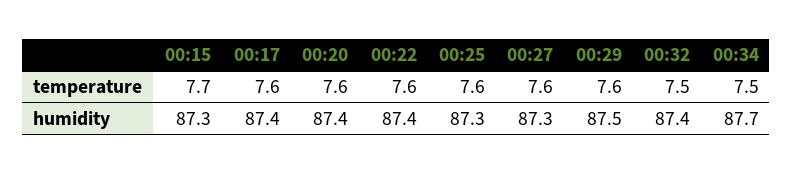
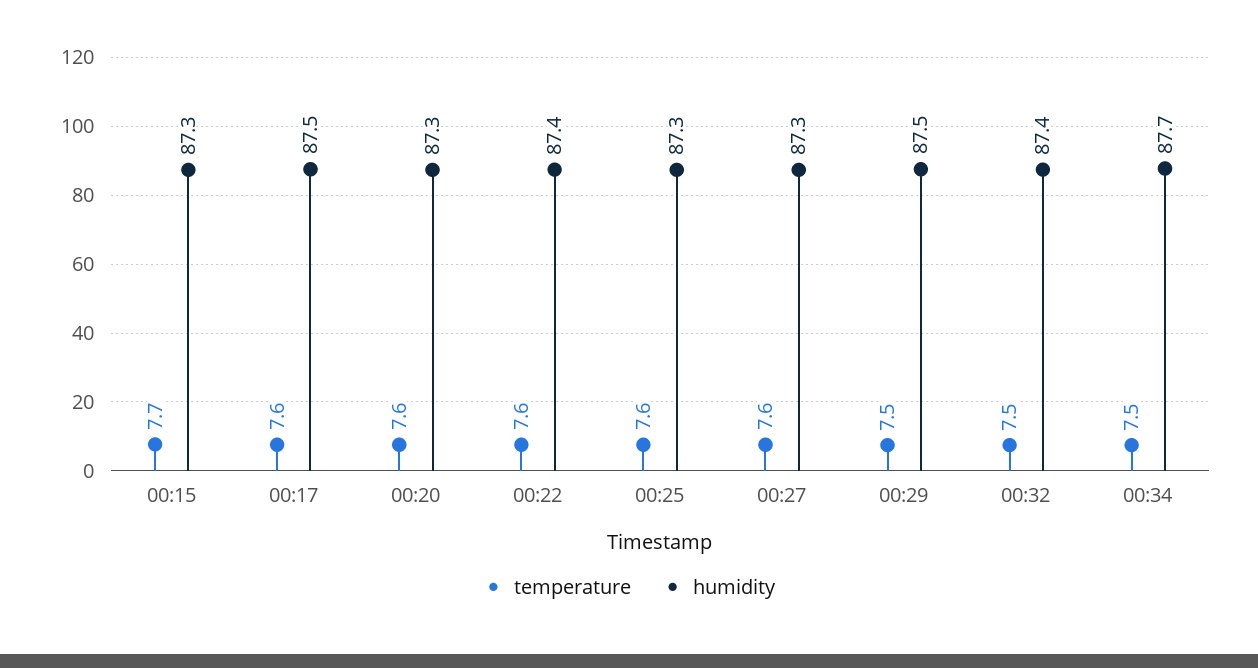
  {
    "temperature": {
      "00:15": 7.7,
      "00:17": 7.6,
      "00:20": 7.6,
      "00:22": 7.6,
      "00:25": 7.6,
      "00:27": 7.6,
-     "00:29": 7.6,
+     "00:29": 7.5,
      "00:32": 7.5,
      "00:34": 7.5
    },
    "humidity": {
      "00:15": 87.3,
-     "00:17": 87.4,
+     "00:17": 87.5,
-     "00:20": 87.4,
+     "00:20": 87.3,
      "00:22": 87.4,
      "00:25": 87.3,
      "00:27": 87.3,
      "00:29": 87.5,
      "00:32": 87.4,
      "00:34": 87.7
    }
  }

